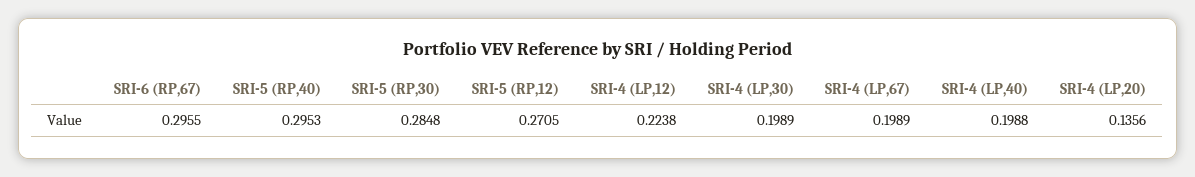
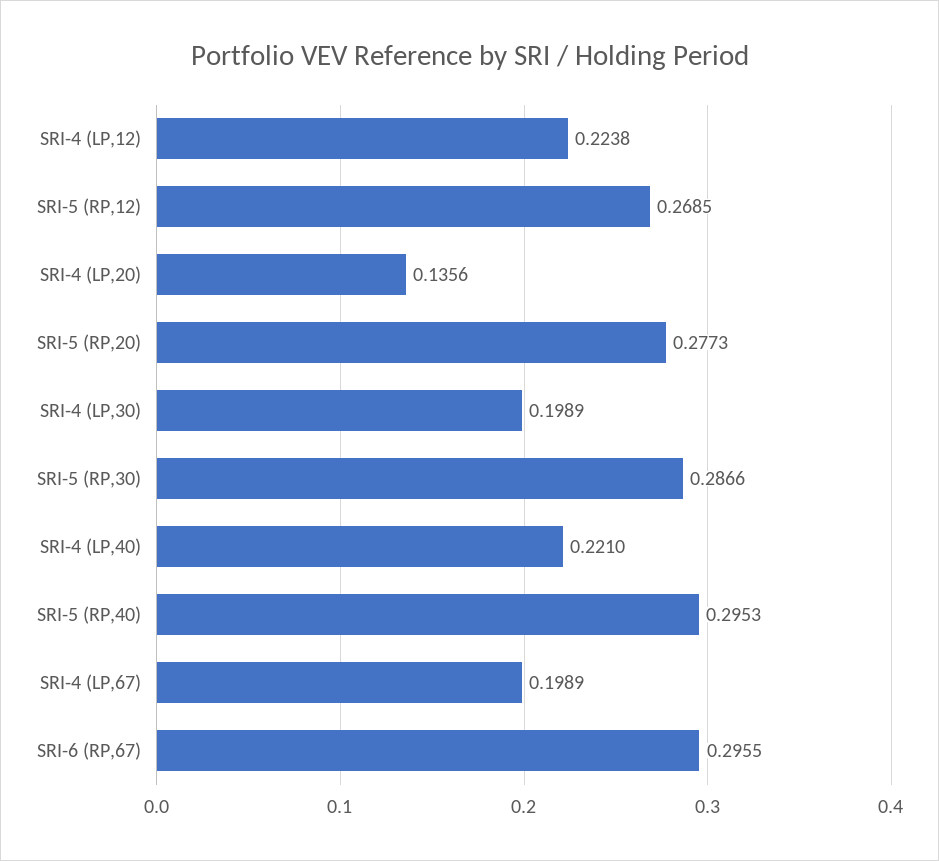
  {
    "SRI-6 (RP,67)": 0.2955,
    "SRI-5 (RP,40)": 0.2953,
-   "SRI-5 (RP,30)": 0.2848,
+   "SRI-5 (RP,30)": 0.2866,
-   "SRI-5 (RP,12)": 0.2705,
+   "SRI-5 (RP,12)": 0.2685,
    "SRI-4 (LP,12)": 0.2238,
    "SRI-4 (LP,30)": 0.1989,
    "SRI-4 (LP,67)": 0.1989,
-   "SRI-4 (LP,40)": 0.1988,
+   "SRI-4 (LP,40)": 0.221,
-   "SRI-4 (LP,20)": 0.1356
+   "SRI-4 (LP,20)": 0.1356,
+   "SRI-5 (RP,20)": 0.2773
  }

